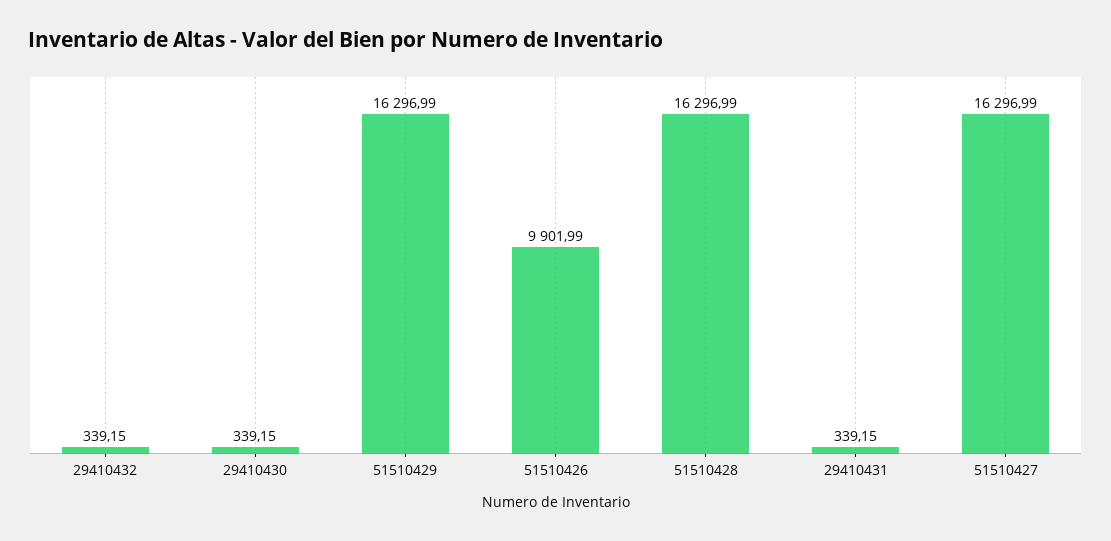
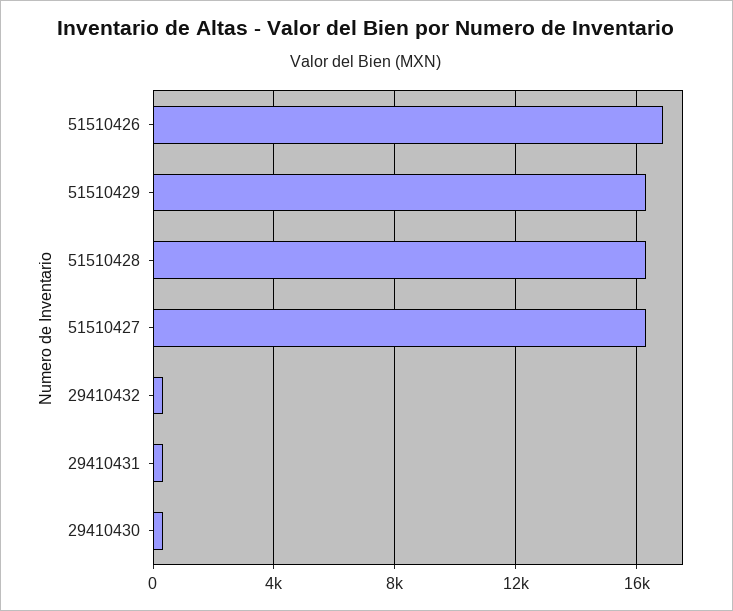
  {
    "29410432": 339.15,
    "29410430": 339.15,
    "51510429": 16296.99,
-   "51510426": 9901.99,
+   "51510426": 17000,
    "51510428": 16296.99,
    "29410431": 339.15,
    "51510427": 16296.99
  }

